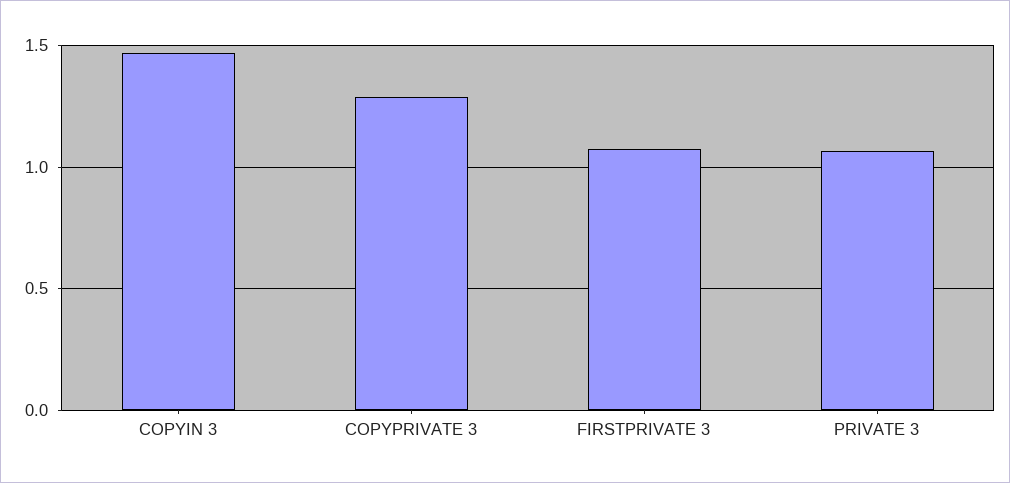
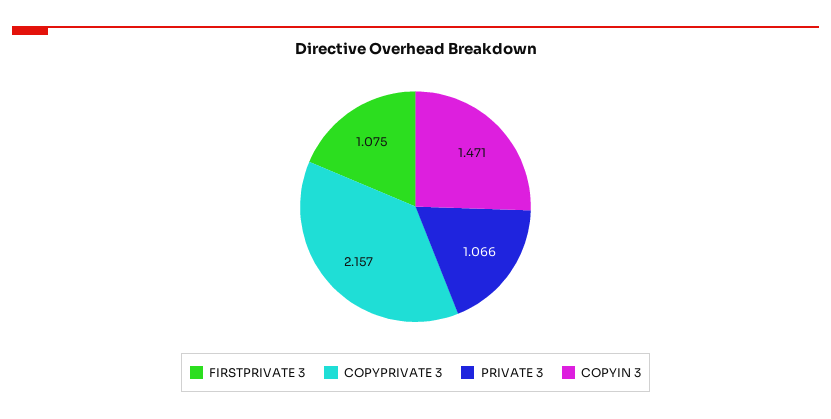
  {
    "COPYIN 3": 1.471,
-   "COPYPRIVATE 3": 1.3,
+   "COPYPRIVATE 3": 2.157,
    "FIRSTPRIVATE 3": 1.075,
    "PRIVATE 3": 1.066
  }

